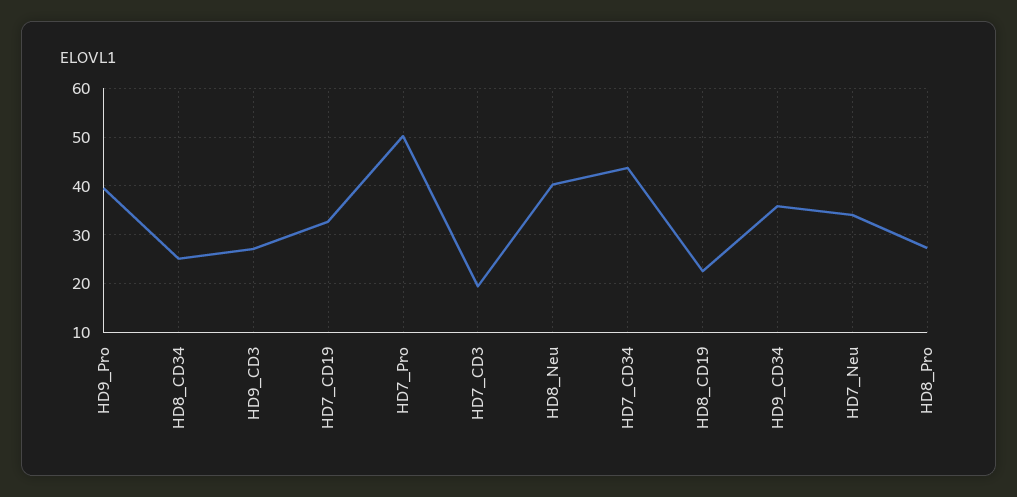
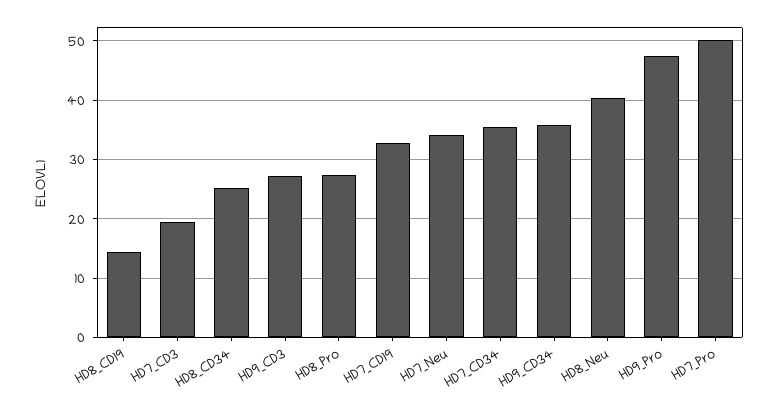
  {
-   "HD9_Pro": 40,
+   "HD9_Pro": 48,
    "HD8_CD34": 26,
    "HD9_CD3": 28,
    "HD7_CD19": 32,
    "HD7_Pro": 50,
    "HD7_CD3": 20,
    "HD8_Neu": 40,
-   "HD7_CD34": 44,
+   "HD7_CD34": 36,
-   "HD8_CD19": 22,
+   "HD8_CD19": 14,
    "HD9_CD34": 36,
    "HD7_Neu": 34,
    "HD8_Pro": 28
  }

